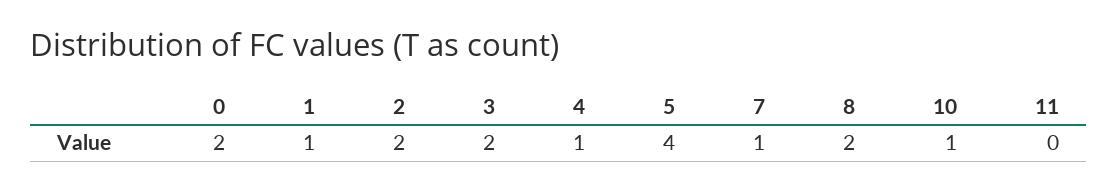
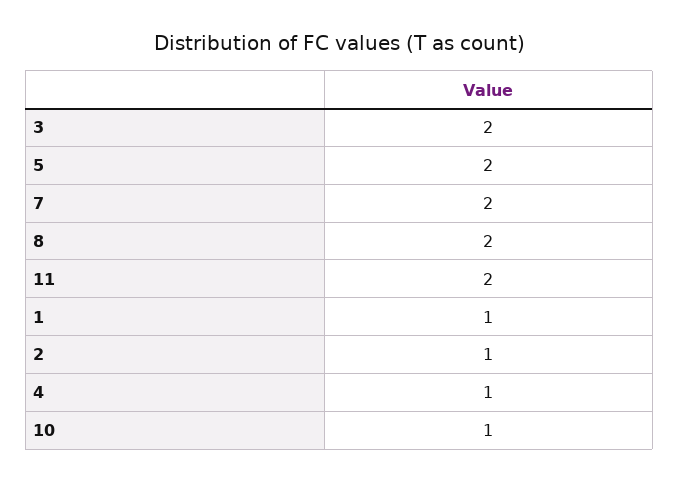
  {
-   "0": 2,
    "1": 1,
-   "2": 2,
+   "2": 1,
    "3": 2,
    "4": 1,
-   "5": 4,
+   "5": 2,
-   "7": 1,
+   "7": 2,
    "8": 2,
    "10": 1,
-   "11": 0
+   "11": 2
  }

